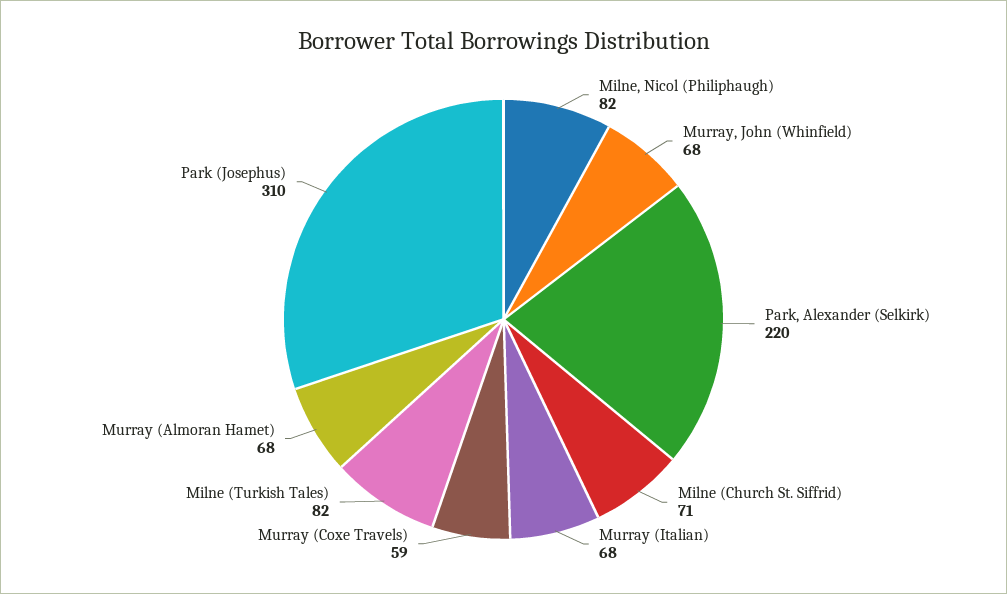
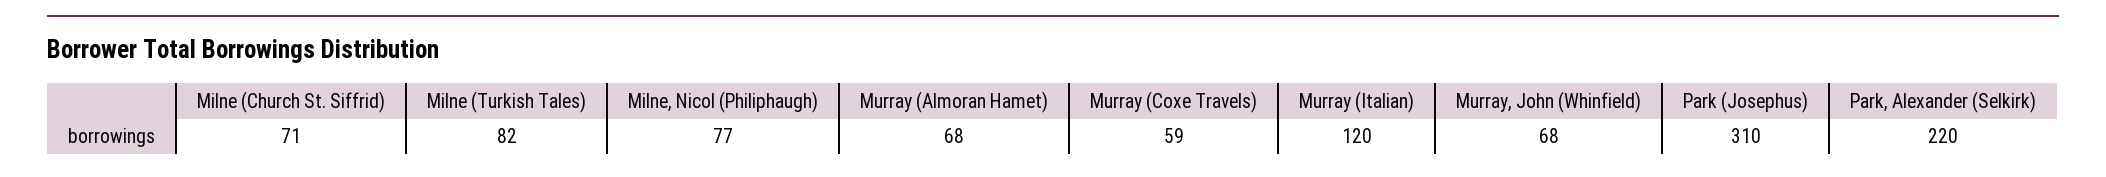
  {
-   "Milne, Nicol (Philiphaugh)": 82,
+   "Milne, Nicol (Philiphaugh)": 77,
    "Murray, John (Whinfield)": 68,
    "Park, Alexander (Selkirk)": 220,
    "Milne (Church St. Siffrid)": 71,
-   "Murray (Italian)": 68,
+   "Murray (Italian)": 120,
    "Murray (Coxe Travels)": 59,
    "Milne (Turkish Tales)": 82,
    "Murray (Almoran Hamet)": 68,
    "Park (Josephus)": 310
  }

